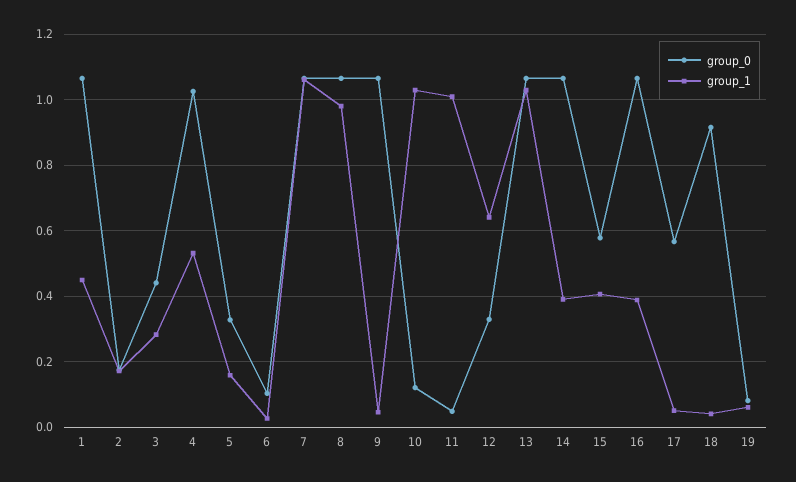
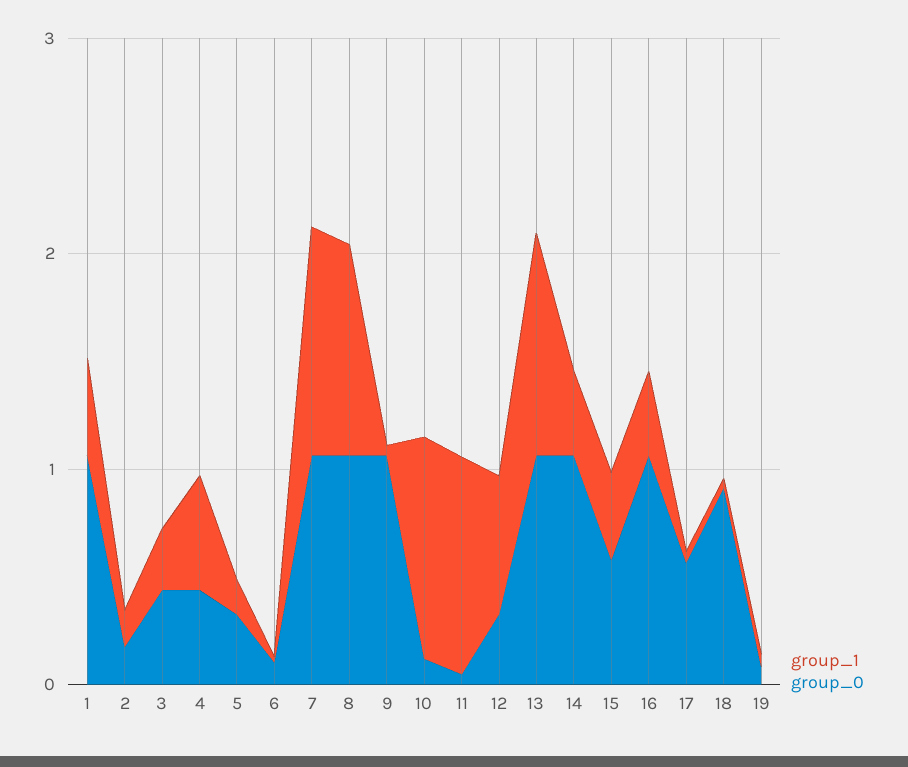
  {
    "group_0": {
      "1": 1.06,
      "2": 0.18,
      "3": 0.44,
-     "4": 1.02,
+     "4": 0.4,
      "5": 0.32,
      "6": 0.1,
      "7": 1.06,
      "8": 1.06,
      "9": 1.06,
      "10": 0.12,
      "11": 0.04,
      "12": 0.32,
      "13": 1.06,
      "14": 1.06,
      "15": 0.58,
      "16": 1.06,
      "17": 0.56,
      "18": 0.92,
      "19": 0.08
    },
    "group_1": {
      "1": 0.44,
      "2": 0.18,
      "3": 0.28,
      "4": 0.54,
      "5": 0.16,
      "6": 0.02,
      "7": 1.06,
      "8": 0.98,
      "9": 0.04,
      "10": 1.02,
      "11": 1,
      "12": 0.64,
      "13": 1.02,
      "14": 0.4,
      "15": 0.4,
      "16": 0.38,
      "17": 0.06,
      "18": 0.04,
      "19": 0.06
    }
  }

